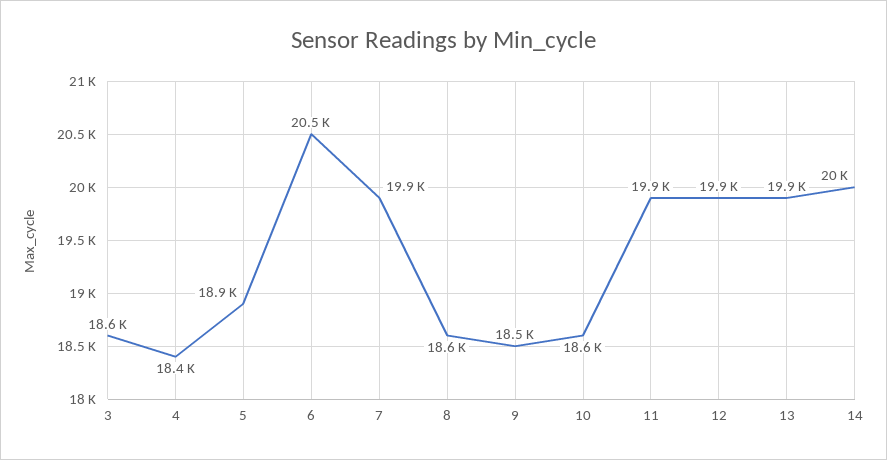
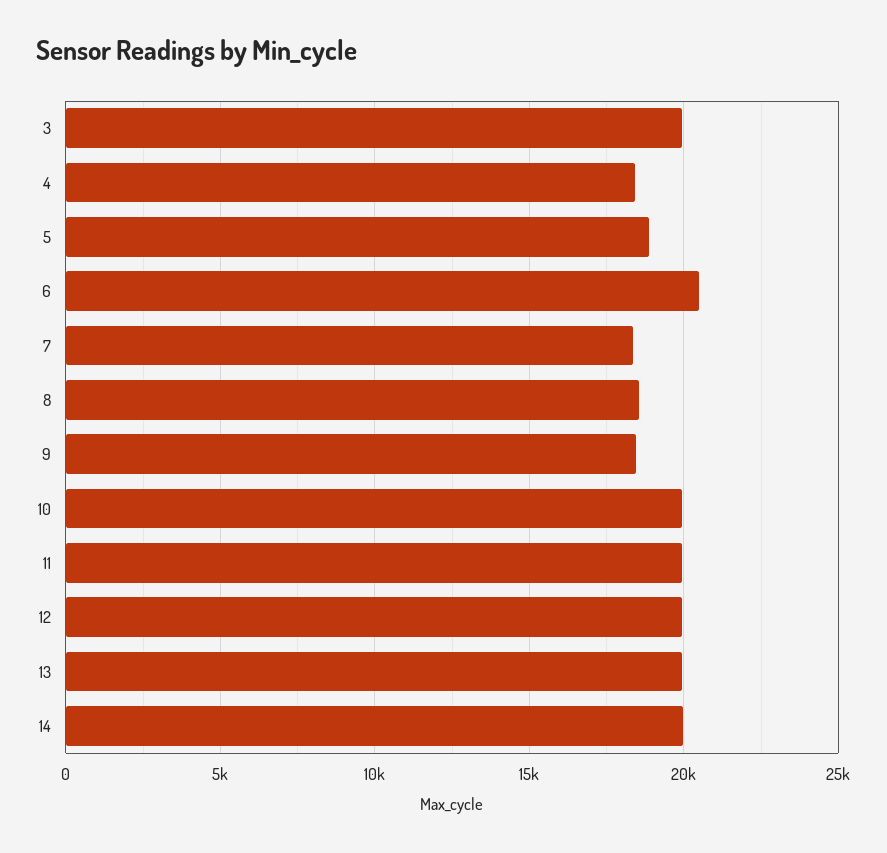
  {
-   "3": 18600,
+   "3": 20000,
    "4": 18400,
    "5": 18900,
    "6": 20500,
-   "7": 19900,
+   "7": 18500,
    "8": 18600,
    "9": 18500,
-   "10": 18600,
+   "10": 20000,
    "11": 19900,
    "12": 19900,
    "13": 19900,
    "14": 20000
  }

